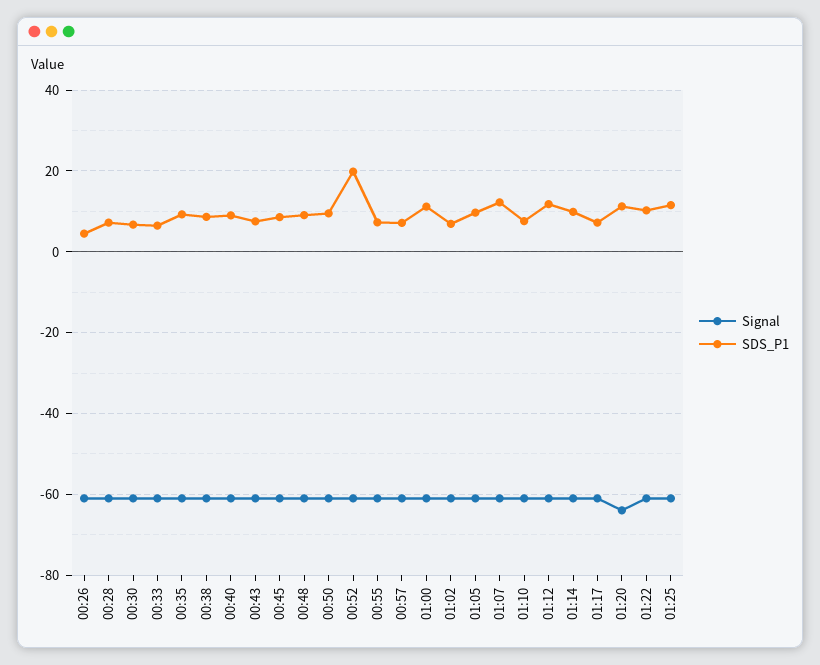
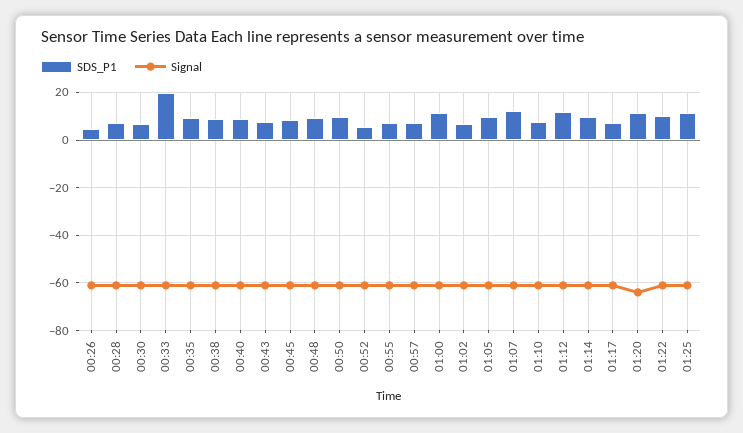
  {
    "Signal": {
      "00:26": -62,
      "00:28": -62,
      "00:30": -62,
      "00:33": -62,
      "00:35": -62,
      "00:38": -62,
      "00:40": -62,
      "00:43": -62,
      "00:45": -62,
      "00:48": -62,
      "00:50": -62,
      "00:52": -62,
      "00:55": -62,
      "00:57": -62,
      "01:00": -62,
      "01:02": -62,
      "01:05": -62,
      "01:07": -62,
      "01:10": -62,
      "01:12": -62,
      "01:14": -62,
      "01:17": -62,
      "01:20": -64,
      "01:22": -62,
      "01:25": -62
    },
    "SDS_P1": {
      "00:26": 4,
      "00:28": 8,
      "00:30": 6,
-     "00:33": 6,
+     "00:33": 20,
      "00:35": 10,
      "00:38": 8,
      "00:40": 10,
      "00:43": 8,
      "00:45": 8,
      "00:48": 10,
      "00:50": 10,
-     "00:52": 20,
+     "00:52": 5,
      "00:55": 8,
      "00:57": 8,
      "01:00": 12,
      "01:02": 6,
      "01:05": 10,
      "01:07": 12,
      "01:10": 8,
      "01:12": 12,
      "01:14": 10,
      "01:17": 8,
      "01:20": 12,
      "01:22": 10,
      "01:25": 12
    }
  }

